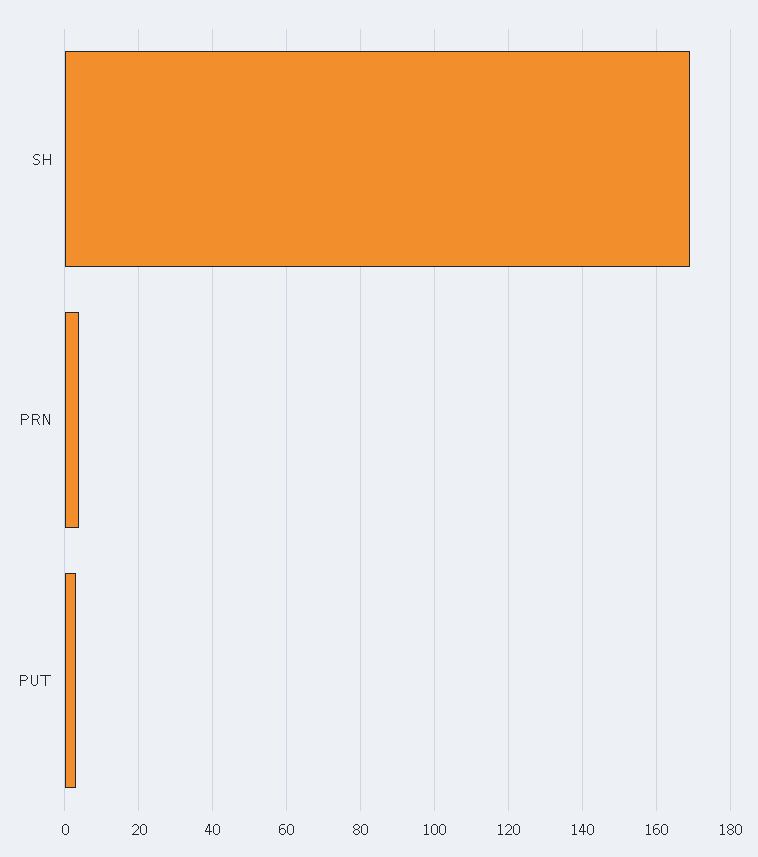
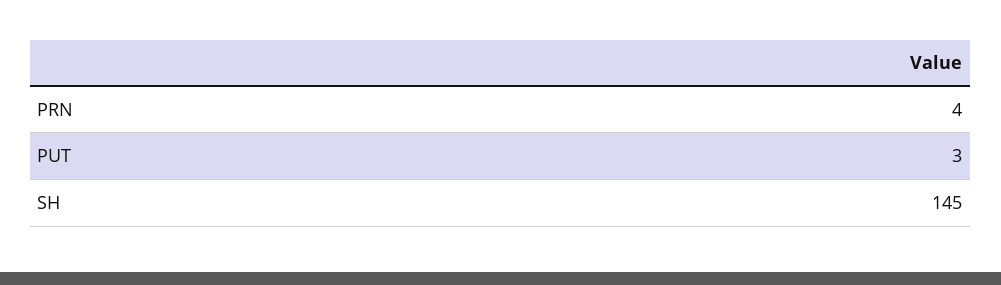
  {
-   "SH": 170,
+   "SH": 145,
    "PRN": 4,
    "PUT": 3
  }

